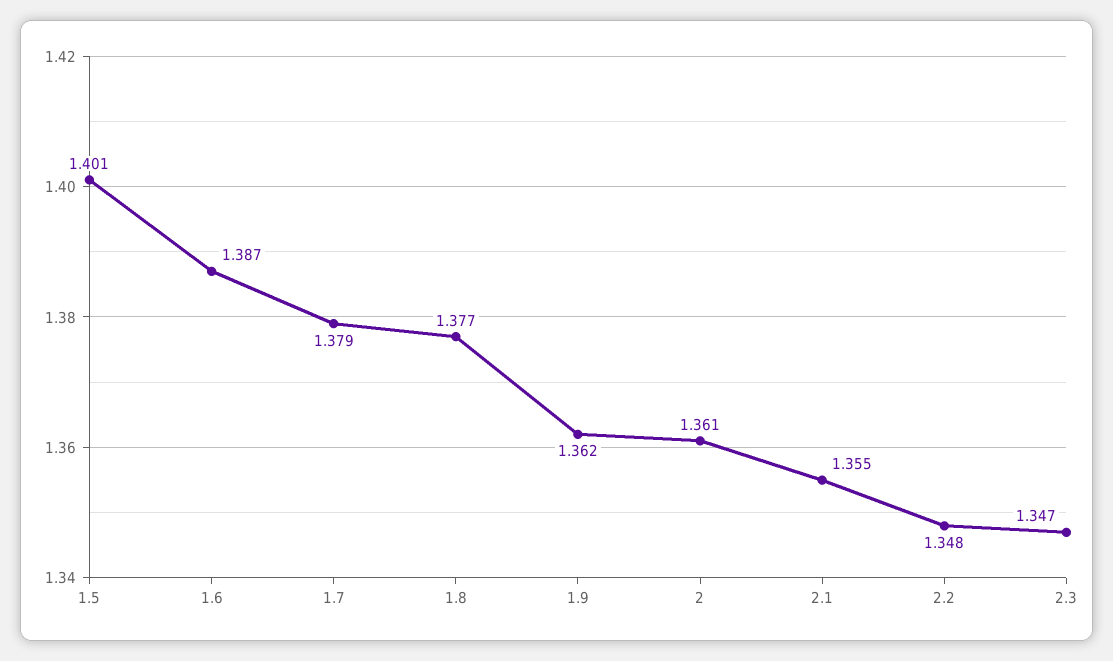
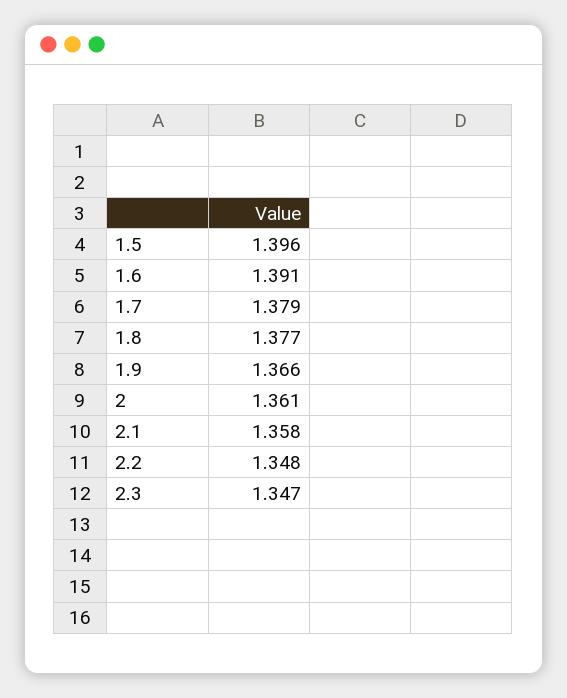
  {
-   "1.5": 1.401,
+   "1.5": 1.396,
-   "1.6": 1.387,
+   "1.6": 1.391,
    "1.7": 1.379,
    "1.8": 1.377,
-   "1.9": 1.362,
+   "1.9": 1.366,
    "2": 1.361,
-   "2.1": 1.355,
+   "2.1": 1.358,
    "2.2": 1.348,
    "2.3": 1.347
  }

